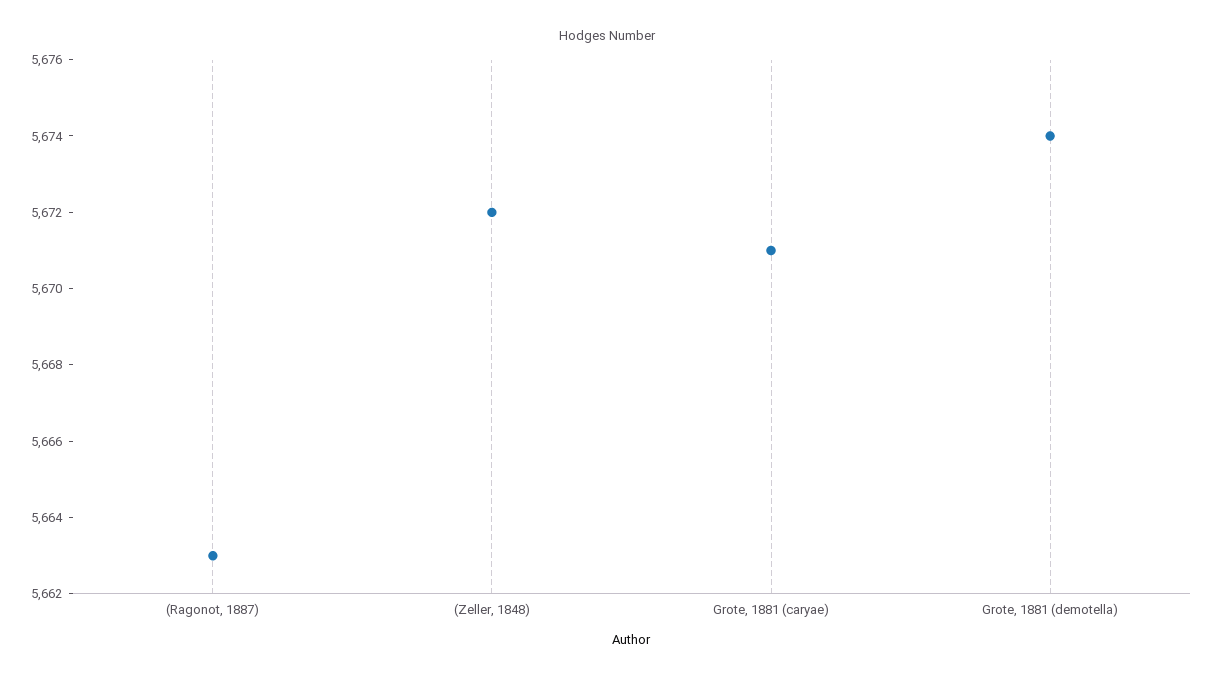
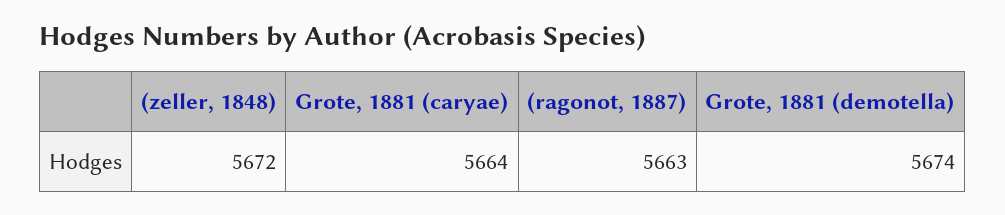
  {
    "(Ragonot, 1887)": 5663,
    "(Zeller, 1848)": 5672,
-   "Grote, 1881 (caryae)": 5671,
+   "Grote, 1881 (caryae)": 5664,
    "Grote, 1881 (demotella)": 5674
  }

